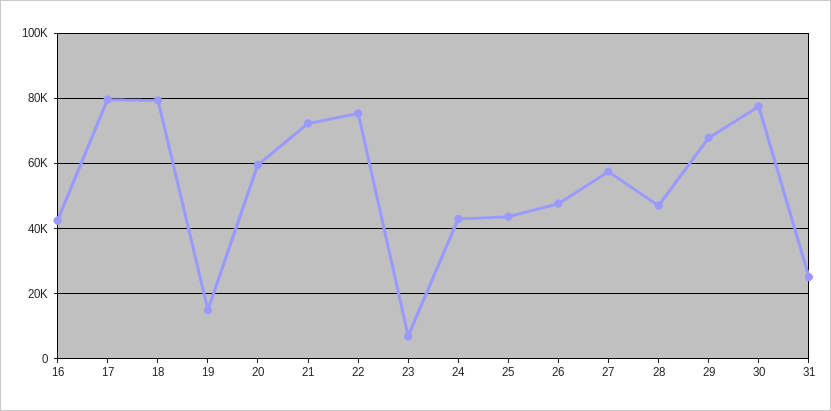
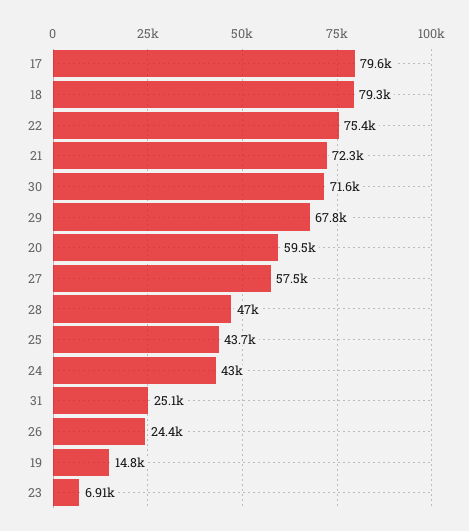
  {
-   "16": 42000,
    "17": 79600,
    "18": 79300,
    "19": 14800,
    "20": 59500,
    "21": 72300,
    "22": 75400,
    "23": 6910,
    "24": 43000,
    "25": 43700,
-   "26": 48000,
+   "26": 24400,
    "27": 57500,
    "28": 47000,
    "29": 67800,
-   "30": 78000,
+   "30": 71600,
    "31": 25100
  }

